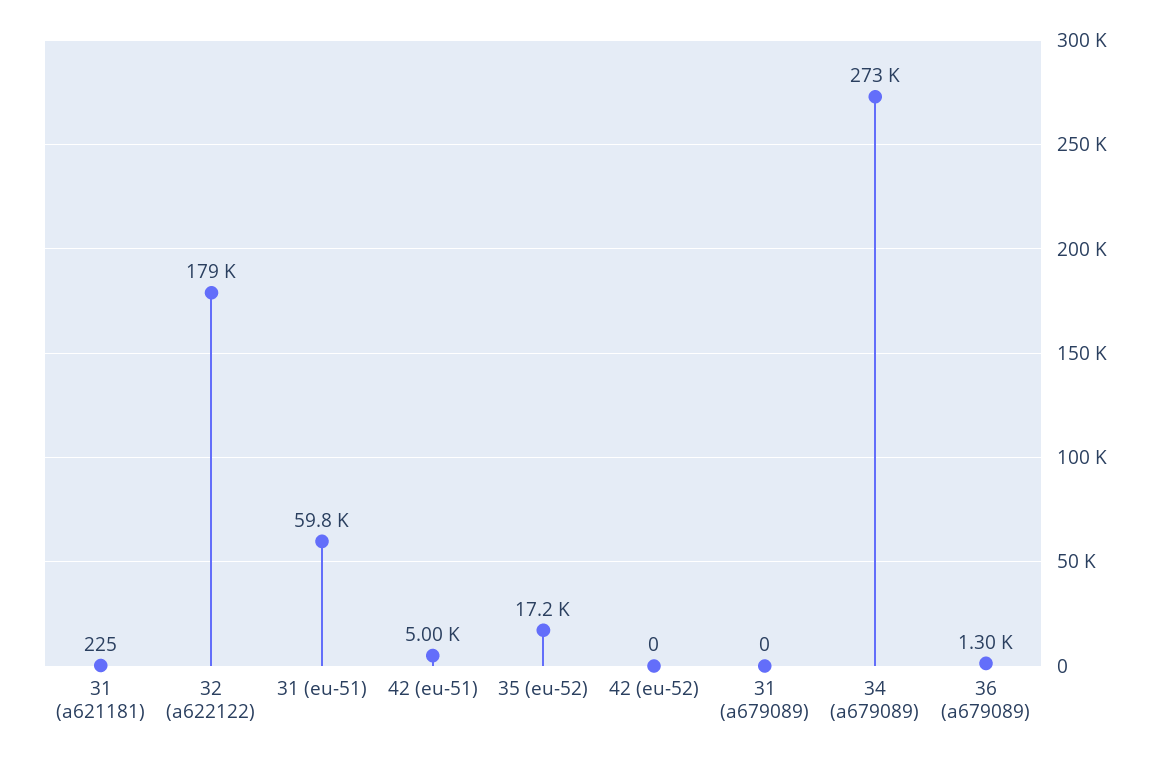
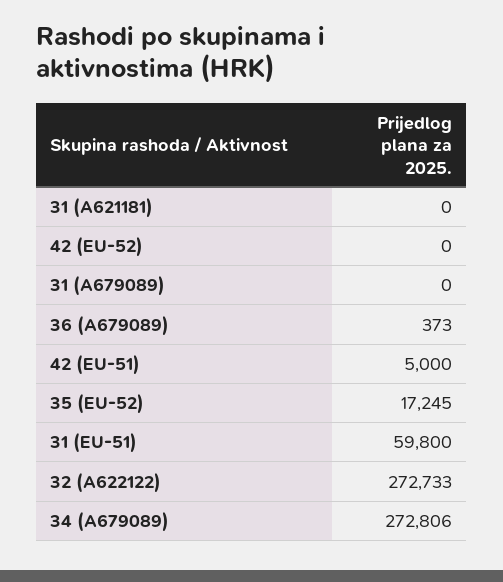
  {
-   "31 (a621181)": 225,
+   "31 (a621181)": 0,
-   "32 (a622122)": 179000,
+   "32 (a622122)": 272733,
    "31 (eu-51)": 59800,
    "42 (eu-51)": 5000,
    "35 (eu-52)": 17245,
    "42 (eu-52)": 0,
    "31 (a679089)": 0,
    "34 (a679089)": 272806,
-   "36 (a679089)": 1300
+   "36 (a679089)": 373
  }

